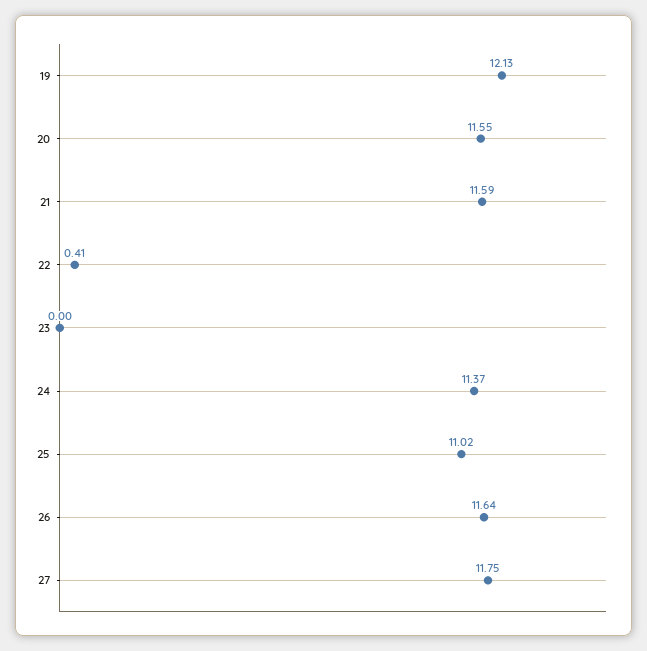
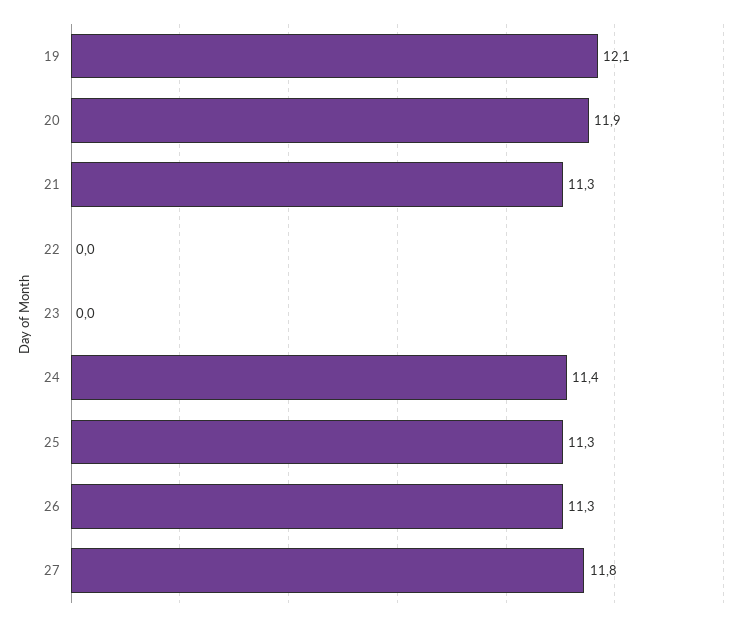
  {
    "19": 12.13,
-   "20": 11.55,
+   "20": 11.9,
-   "21": 11.59,
+   "21": 11.3,
-   "22": 0.41,
+   "22": 0,
    "23": 0,
    "24": 11.37,
-   "25": 11.02,
+   "25": 11.3,
-   "26": 11.64,
+   "26": 11.3,
    "27": 11.75
  }

